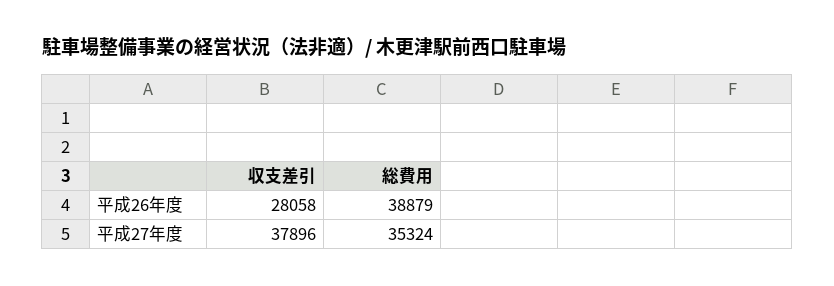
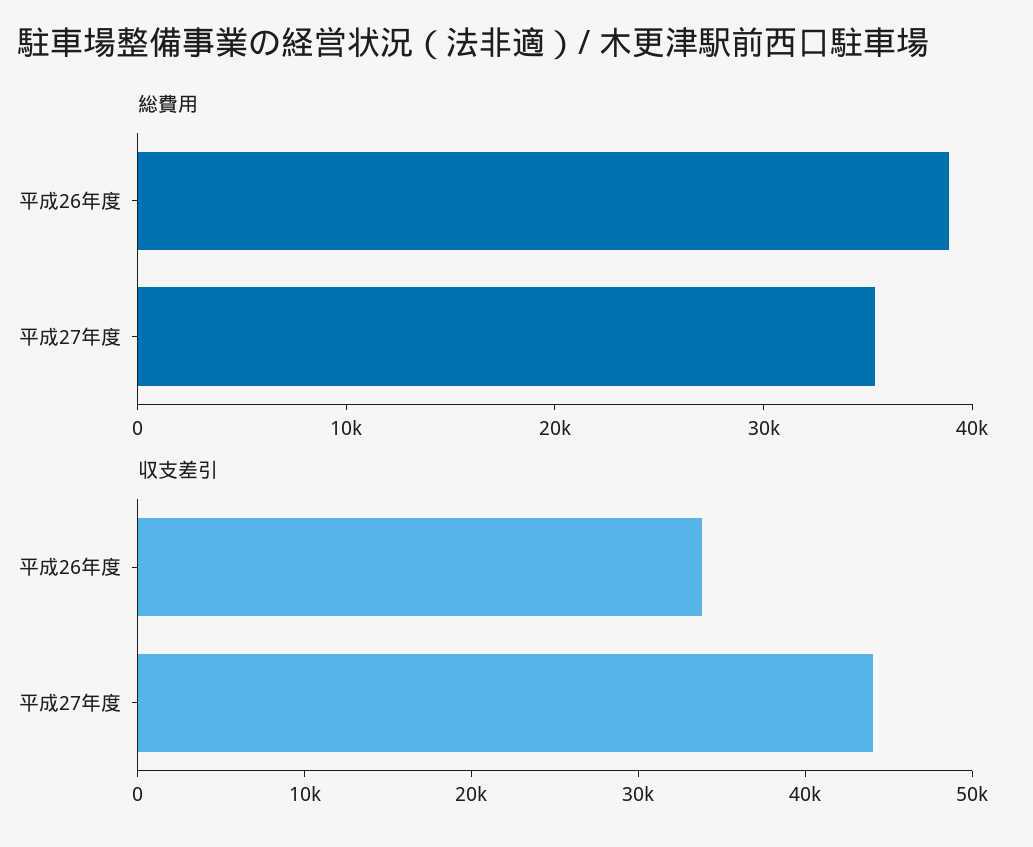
  {
    "収支差引": {
-     "平成26年度": 28058,
+     "平成26年度": 34000,
-     "平成27年度": 37896
+     "平成27年度": 44000
    },
    "総費用": {
      "平成26年度": 38879,
      "平成27年度": 35324
    }
  }

